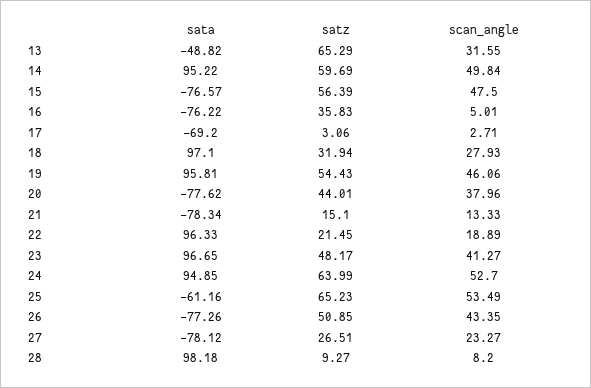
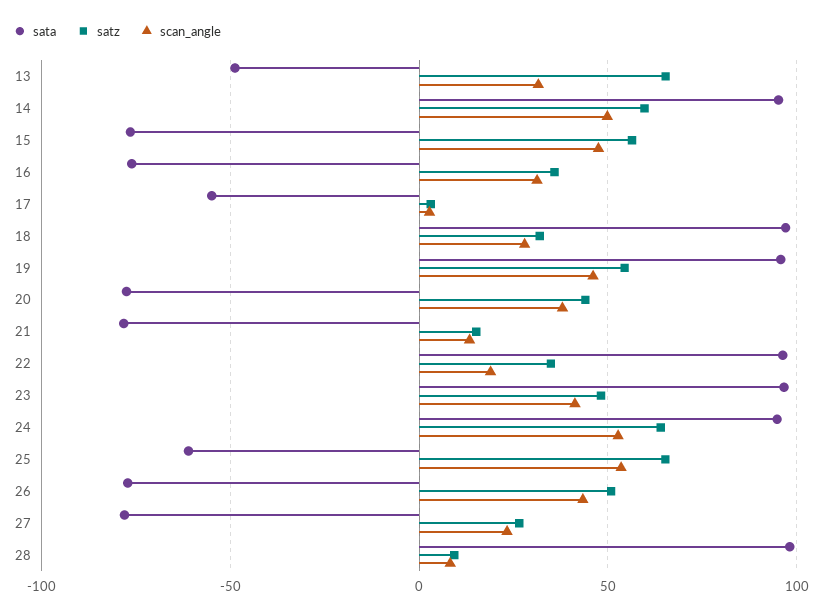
  {
    "sata": {
      "13": -48.82,
      "14": 95.22,
      "15": -76.57,
      "16": -76.22,
-     "17": -69.2,
+     "17": -55,
      "18": 97.1,
      "19": 95.81,
      "20": -77.62,
      "21": -78.34,
      "22": 96.33,
      "23": 96.65,
      "24": 94.85,
      "25": -61.16,
      "26": -77.26,
      "27": -78.12,
      "28": 98.18
    },
    "satz": {
      "13": 65.29,
      "14": 59.69,
      "15": 56.39,
      "16": 35.83,
      "17": 3.06,
      "18": 31.94,
      "19": 54.43,
      "20": 44.01,
      "21": 15.1,
-     "22": 21.45,
+     "22": 35,
      "23": 48.17,
      "24": 63.99,
      "25": 65.23,
      "26": 50.85,
      "27": 26.51,
      "28": 9.27
    },
    "scan_angle": {
      "13": 31.55,
      "14": 49.84,
      "15": 47.5,
-     "16": 5.01,
+     "16": 30,
      "17": 2.71,
      "18": 27.93,
      "19": 46.06,
      "20": 37.96,
      "21": 13.33,
      "22": 18.89,
      "23": 41.27,
      "24": 52.7,
      "25": 53.49,
      "26": 43.35,
      "27": 23.27,
      "28": 8.2
    }
  }

